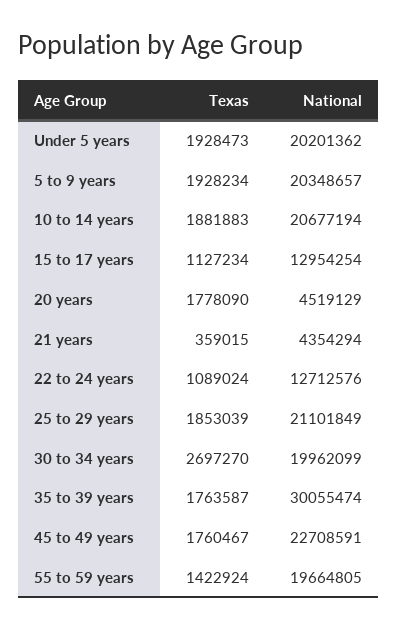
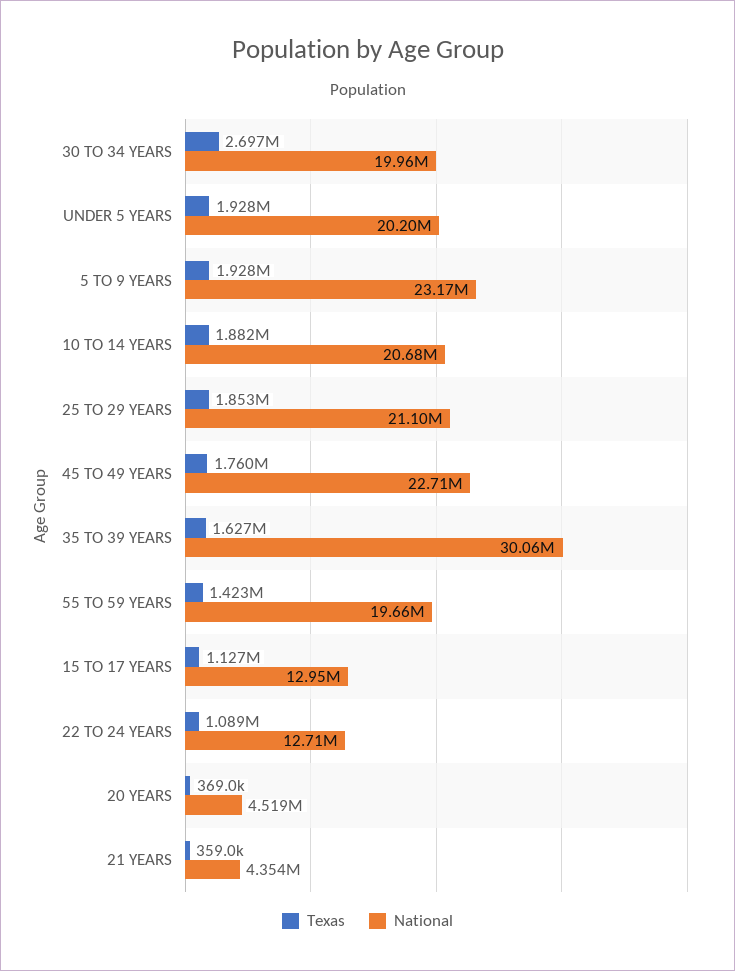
  {
    "Texas": {
      "Under 5 years": 1928473,
      "5 to 9 years": 1928234,
      "10 to 14 years": 1881883,
      "15 to 17 years": 1127234,
-     "20 years": 1778090,
+     "20 years": 369000,
      "21 years": 359015,
      "22 to 24 years": 1089024,
      "25 to 29 years": 1853039,
      "30 to 34 years": 2697270,
-     "35 to 39 years": 1763587,
+     "35 to 39 years": 1627000,
      "45 to 49 years": 1760467,
      "55 to 59 years": 1422924
    },
    "National": {
      "Under 5 years": 20201362,
-     "5 to 9 years": 20348657,
+     "5 to 9 years": 23170000,
      "10 to 14 years": 20677194,
      "15 to 17 years": 12954254,
      "20 years": 4519129,
      "21 years": 4354294,
      "22 to 24 years": 12712576,
      "25 to 29 years": 21101849,
      "30 to 34 years": 19962099,
      "35 to 39 years": 30055474,
      "45 to 49 years": 22708591,
      "55 to 59 years": 19664805
    }
  }

